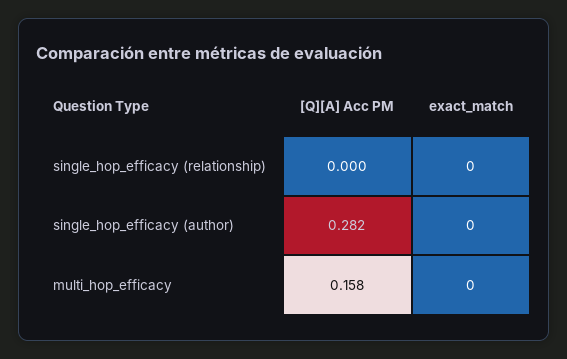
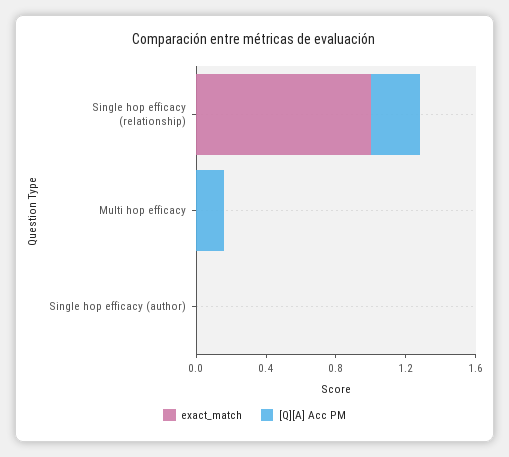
  {
    "[Q][A] Acc PM": {
-     "single_hop_efficacy (relationship)": 0,
+     "single_hop_efficacy (relationship)": 0.3,
-     "single_hop_efficacy (author)": 0.282,
+     "single_hop_efficacy (author)": 0,
      "multi_hop_efficacy": 0.158
    },
    "exact_match": {
-     "single_hop_efficacy (relationship)": 0,
+     "single_hop_efficacy (relationship)": 1,
      "single_hop_efficacy (author)": 0,
      "multi_hop_efficacy": 0
    }
  }

